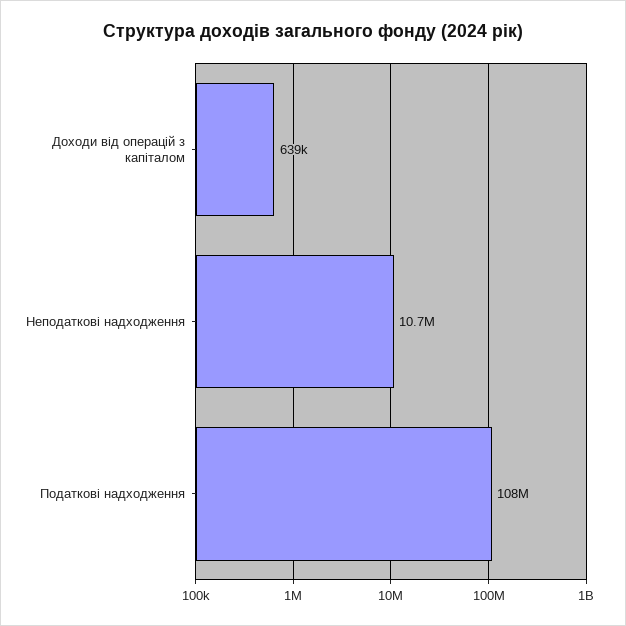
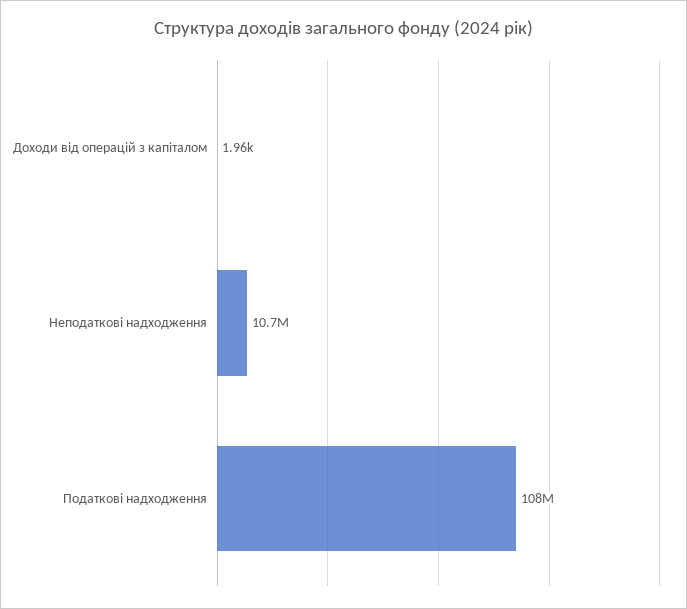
  {
-   "Доходи від операцій з капіталом": 639000,
+   "Доходи від операцій з капіталом": 1960,
    "Неподаткові надходження": 10700000,
    "Податкові надходження": 108000000
  }

